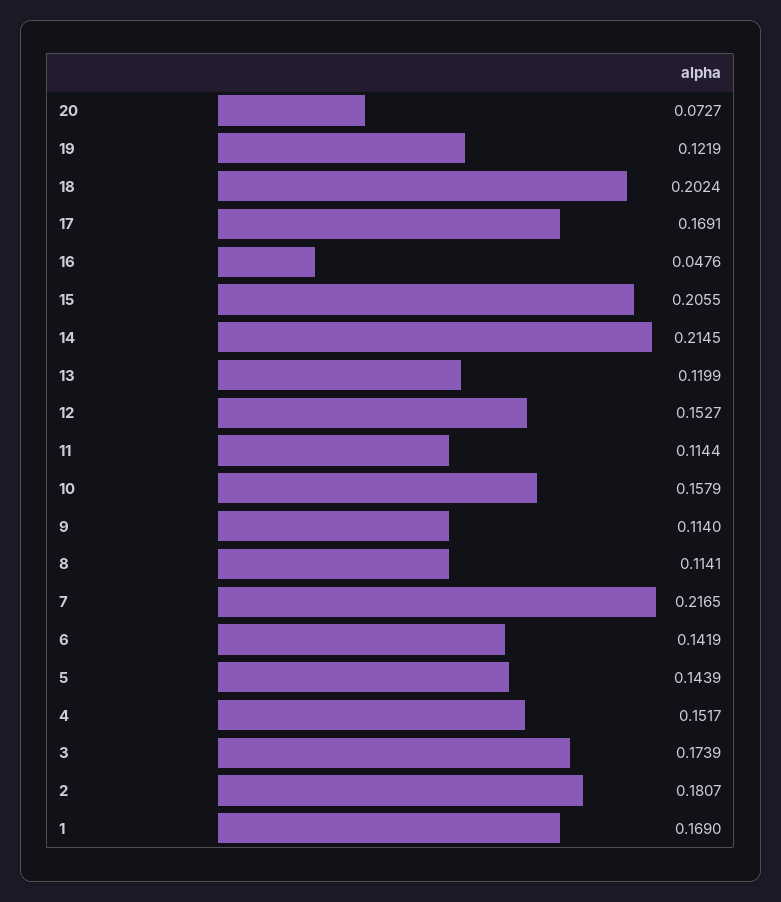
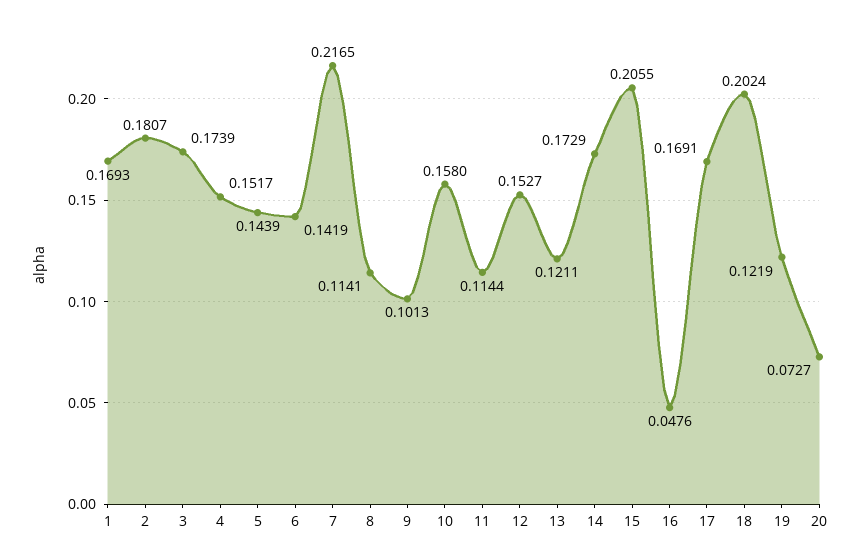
  {
    "20": 0.0727,
    "19": 0.1219,
    "18": 0.2024,
    "17": 0.1691,
    "16": 0.0476,
    "15": 0.2055,
-   "14": 0.2145,
+   "14": 0.1729,
-   "13": 0.1199,
+   "13": 0.1211,
    "12": 0.1527,
    "11": 0.1144,
-   "10": 0.1579,
+   "10": 0.158,
-   "9": 0.114,
+   "9": 0.1013,
    "8": 0.1141,
    "7": 0.2165,
    "6": 0.1419,
    "5": 0.1439,
    "4": 0.1517,
    "3": 0.1739,
    "2": 0.1807,
-   "1": 0.169
+   "1": 0.1693
  }

